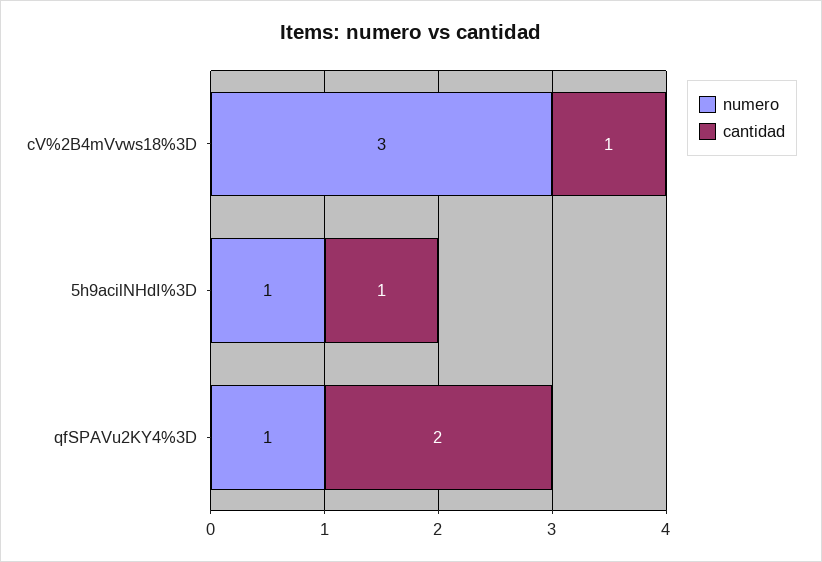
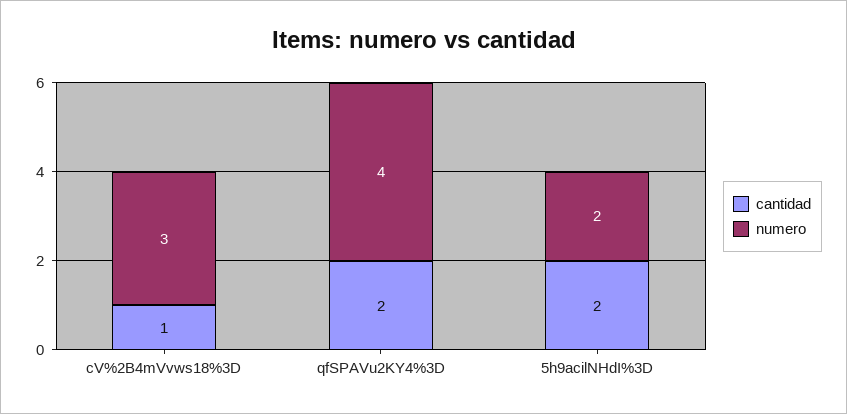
  {
    "numero": {
      "cV%2B4mVvws18%3D": 3,
-     "5h9acilNHdI%3D": 1,
+     "5h9acilNHdI%3D": 2,
-     "qfSPAVu2KY4%3D": 1
+     "qfSPAVu2KY4%3D": 4
    },
    "cantidad": {
      "cV%2B4mVvws18%3D": 1,
-     "5h9acilNHdI%3D": 1,
+     "5h9acilNHdI%3D": 2,
      "qfSPAVu2KY4%3D": 2
    }
  }

